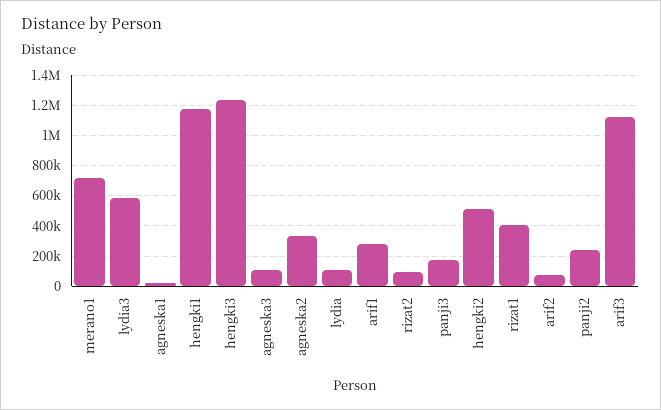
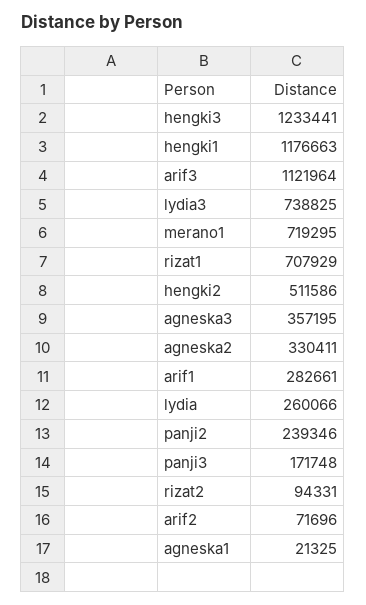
  {
    "merano1": 719295,
-   "lydia3": 600000,
+   "lydia3": 738825,
    "agneska1": 21325,
    "hengki1": 1176663,
    "hengki3": 1233441,
-   "agneska3": 100000,
+   "agneska3": 357195,
    "agneska2": 330411,
-   "lydia": 100000,
+   "lydia": 260066,
    "arif1": 282661,
    "rizat2": 94331,
    "panji3": 171748,
    "hengki2": 511586,
-   "rizat1": 400000,
+   "rizat1": 707929,
    "arif2": 71696,
    "panji2": 239346,
    "arif3": 1121964
  }

